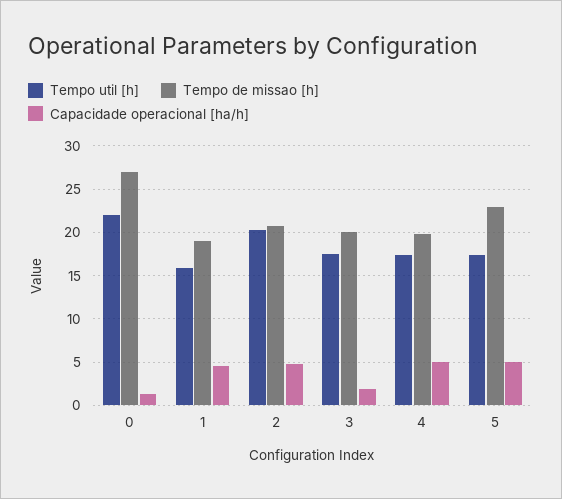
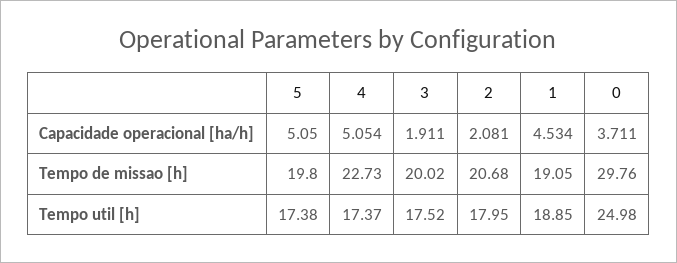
  {
    "Tempo util [h]": {
-     "0": 22,
+     "0": 24.98,
-     "1": 16,
+     "1": 18.85,
-     "2": 20,
+     "2": 17.95,
      "3": 17.52,
      "4": 17.37,
      "5": 17.38
    },
    "Tempo de missao [h]": {
-     "0": 27,
+     "0": 29.76,
      "1": 19.05,
      "2": 20.68,
      "3": 20.02,
-     "4": 20,
+     "4": 22.73,
-     "5": 23
+     "5": 19.8
    },
    "Capacidade operacional [ha/h]": {
-     "0": 1,
+     "0": 3.711,
      "1": 4.534,
-     "2": 5,
+     "2": 2.081,
      "3": 1.911,
      "4": 5.054,
      "5": 5.05
    }
  }

